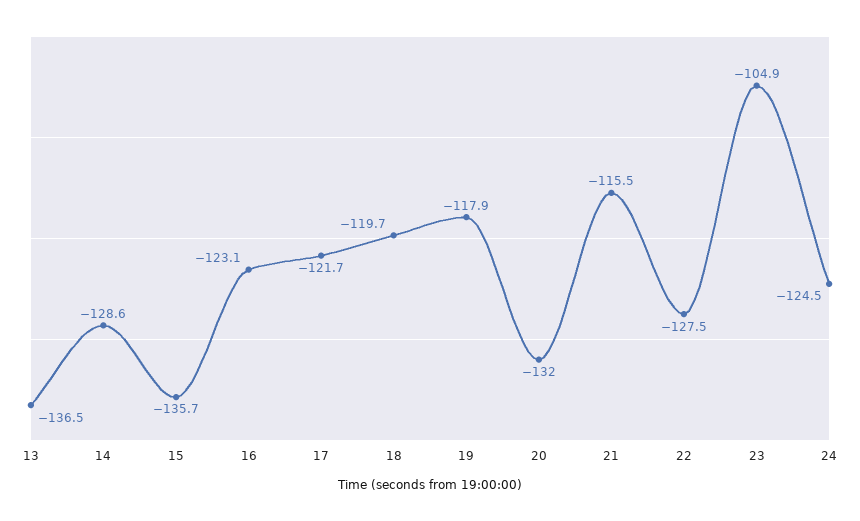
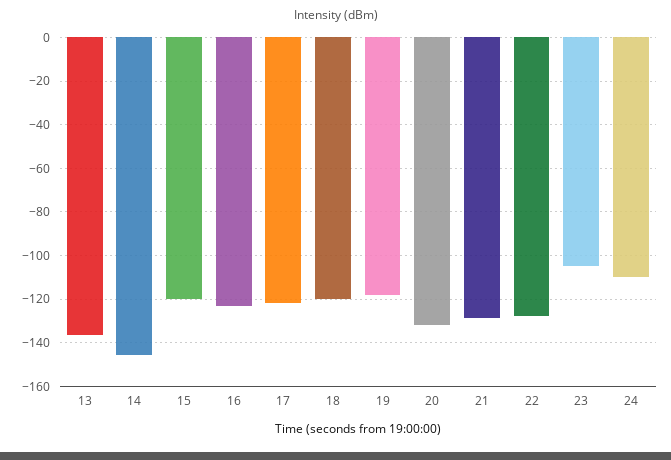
  {
    "13": -136.5,
-   "14": -128.6,
+   "14": -145,
-   "15": -135.7,
+   "15": -120,
    "16": -123.1,
    "17": -121.7,
    "18": -119.7,
    "19": -117.9,
    "20": -132,
-   "21": -115.5,
+   "21": -130,
    "22": -127.5,
    "23": -104.9,
-   "24": -124.5
+   "24": -110
  }

